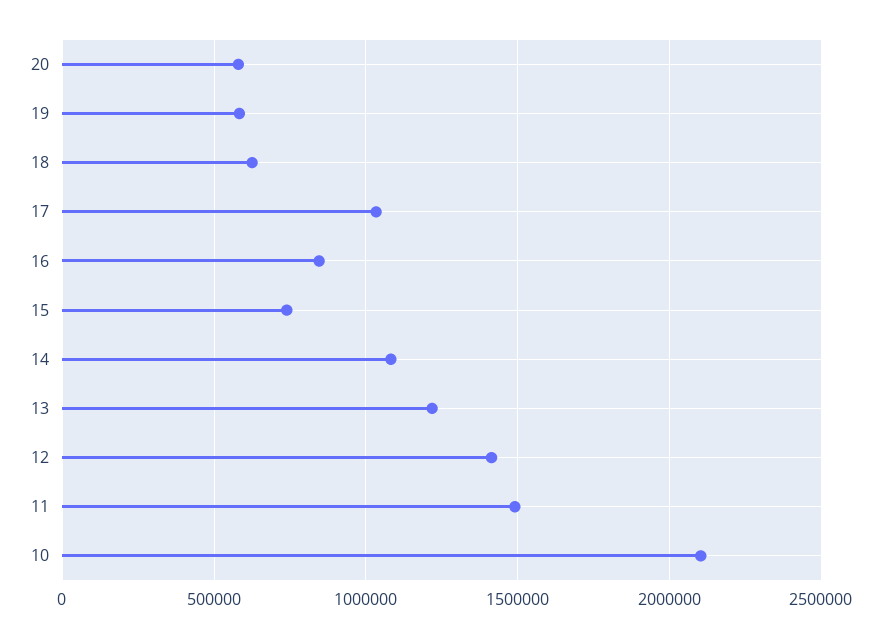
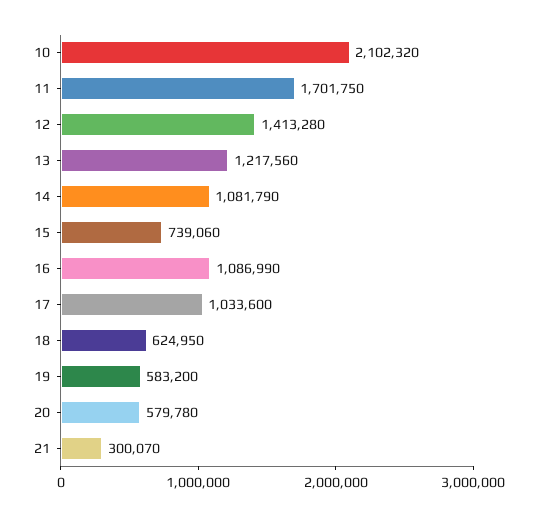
  {
    "20": 579780,
    "19": 583200,
    "18": 624950,
    "17": 1033600,
-   "16": 850000,
+   "16": 1086990,
    "15": 739060,
    "14": 1081790,
    "13": 1217560,
    "12": 1413280,
-   "11": 1500000,
+   "11": 1701750,
-   "10": 2102320
+   "10": 2102320,
+   "21": 300070
  }

